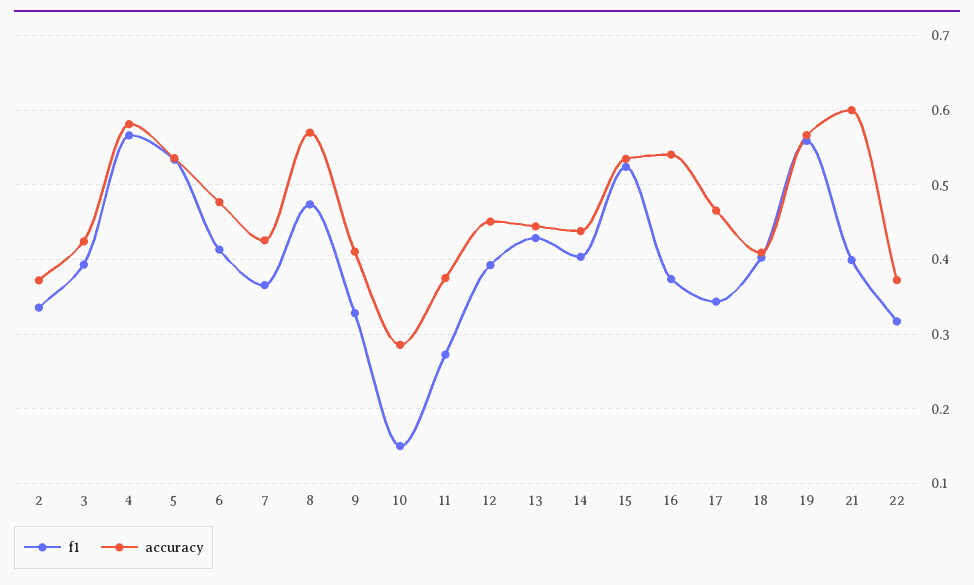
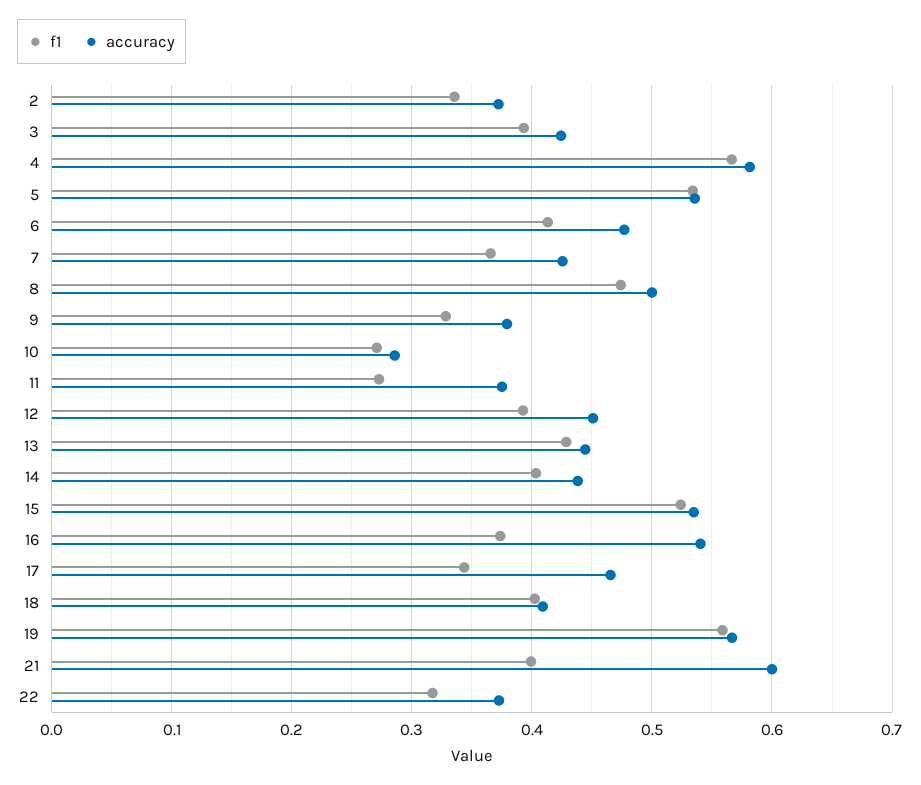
  {
    "f1": {
      "2": 0.34,
      "3": 0.39,
      "4": 0.57,
      "5": 0.53,
      "6": 0.41,
      "7": 0.37,
      "8": 0.47,
      "9": 0.33,
-     "10": 0.15,
+     "10": 0.27,
      "11": 0.27,
      "12": 0.39,
      "13": 0.43,
      "14": 0.4,
      "15": 0.52,
      "16": 0.37,
      "17": 0.34,
      "18": 0.4,
      "19": 0.56,
      "21": 0.4,
      "22": 0.32
    },
    "accuracy": {
      "2": 0.37,
      "3": 0.42,
      "4": 0.58,
      "5": 0.54,
      "6": 0.48,
      "7": 0.43,
-     "8": 0.57,
+     "8": 0.5,
-     "9": 0.41,
+     "9": 0.38,
      "10": 0.29,
      "11": 0.38,
      "12": 0.45,
      "13": 0.44,
      "14": 0.44,
      "15": 0.53,
      "16": 0.54,
      "17": 0.47,
      "18": 0.41,
      "19": 0.57,
      "21": 0.6,
      "22": 0.37
    }
  }

